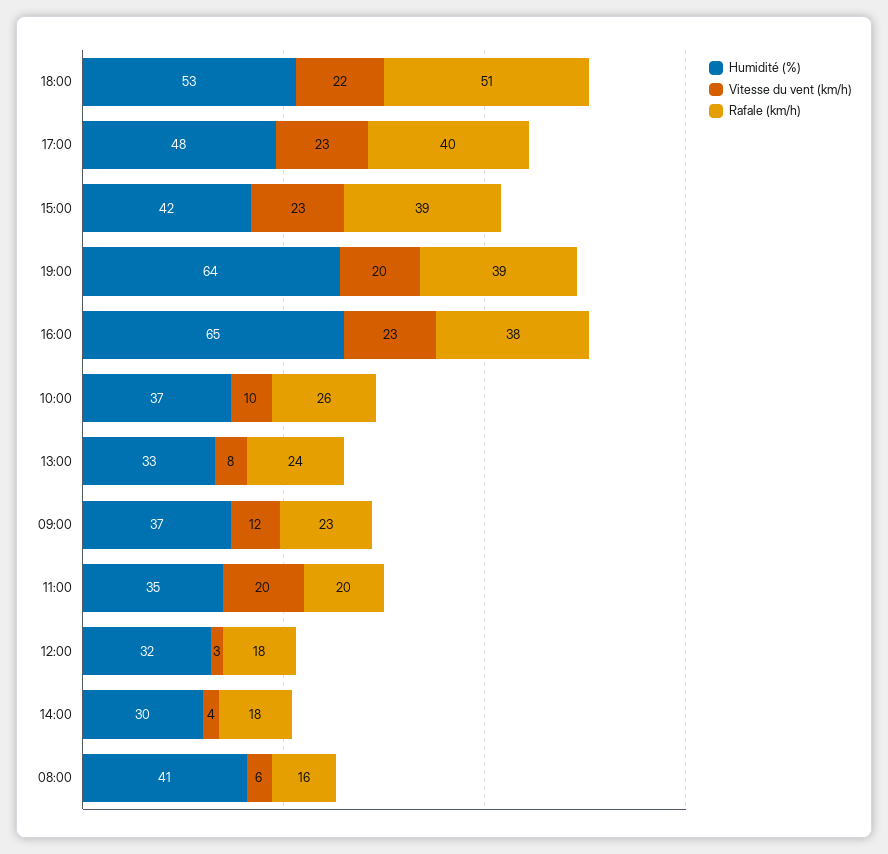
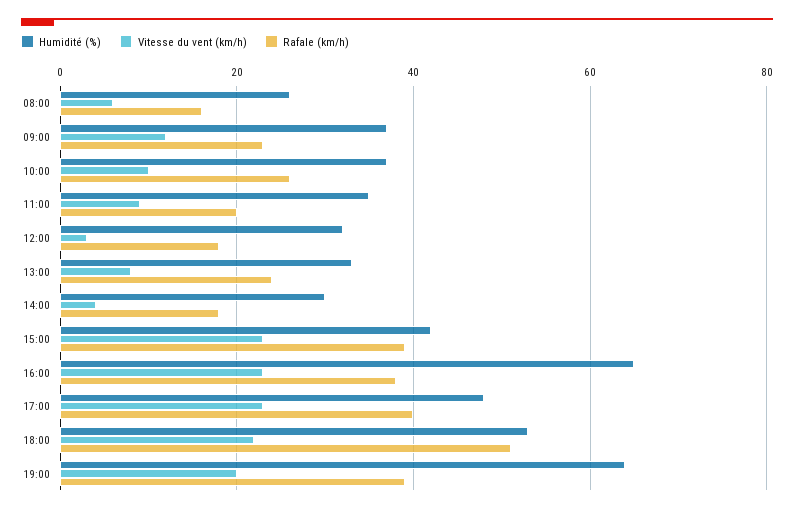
  {
    "Humidité (%)": {
      "18:00": 53,
      "17:00": 48,
      "15:00": 42,
      "19:00": 64,
      "16:00": 65,
      "10:00": 37,
      "13:00": 33,
      "09:00": 37,
      "11:00": 35,
      "12:00": 32,
      "14:00": 30,
-     "08:00": 41
+     "08:00": 25
    },
    "Vitesse du vent (km/h)": {
      "18:00": 22,
      "17:00": 23,
      "15:00": 23,
      "19:00": 20,
      "16:00": 23,
      "10:00": 10,
      "13:00": 8,
      "09:00": 12,
-     "11:00": 20,
+     "11:00": 10,
      "12:00": 3,
      "14:00": 4,
      "08:00": 6
    },
    "Rafale (km/h)": {
      "18:00": 51,
      "17:00": 40,
      "15:00": 39,
      "19:00": 39,
      "16:00": 38,
      "10:00": 26,
      "13:00": 24,
      "09:00": 23,
      "11:00": 20,
      "12:00": 18,
      "14:00": 18,
      "08:00": 16
    }
  }

